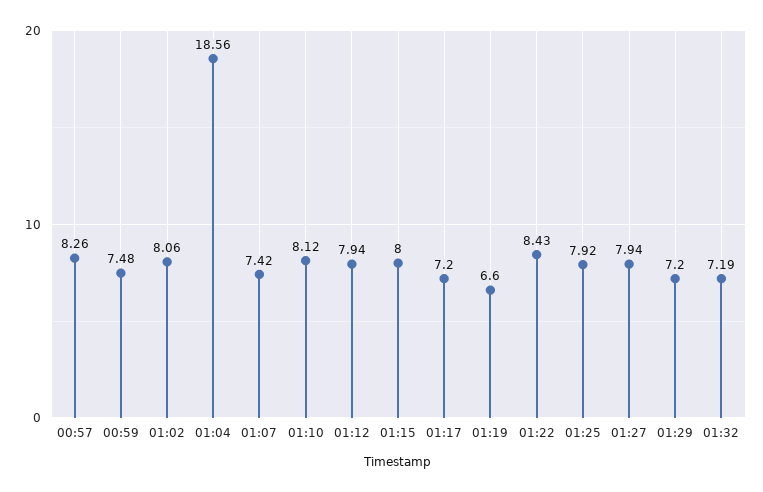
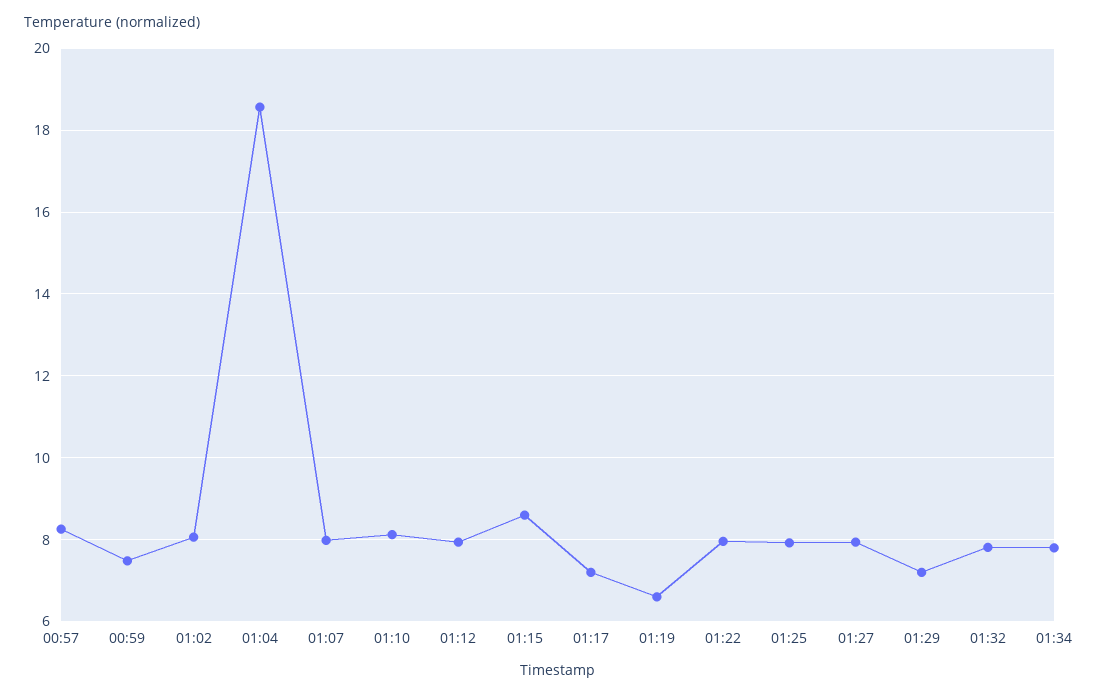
  {
    "00:57": 8.26,
    "00:59": 7.48,
    "01:02": 8.06,
    "01:04": 18.56,
-   "01:07": 7.42,
+   "01:07": 8,
    "01:10": 8.12,
    "01:12": 7.94,
-   "01:15": 8,
+   "01:15": 8.6,
    "01:17": 7.2,
    "01:19": 6.6,
-   "01:22": 8.43,
+   "01:22": 8,
    "01:25": 7.92,
    "01:27": 7.94,
    "01:29": 7.2,
-   "01:32": 7.19
+   "01:32": 7.8,
+   "01:34": 7.8
  }

